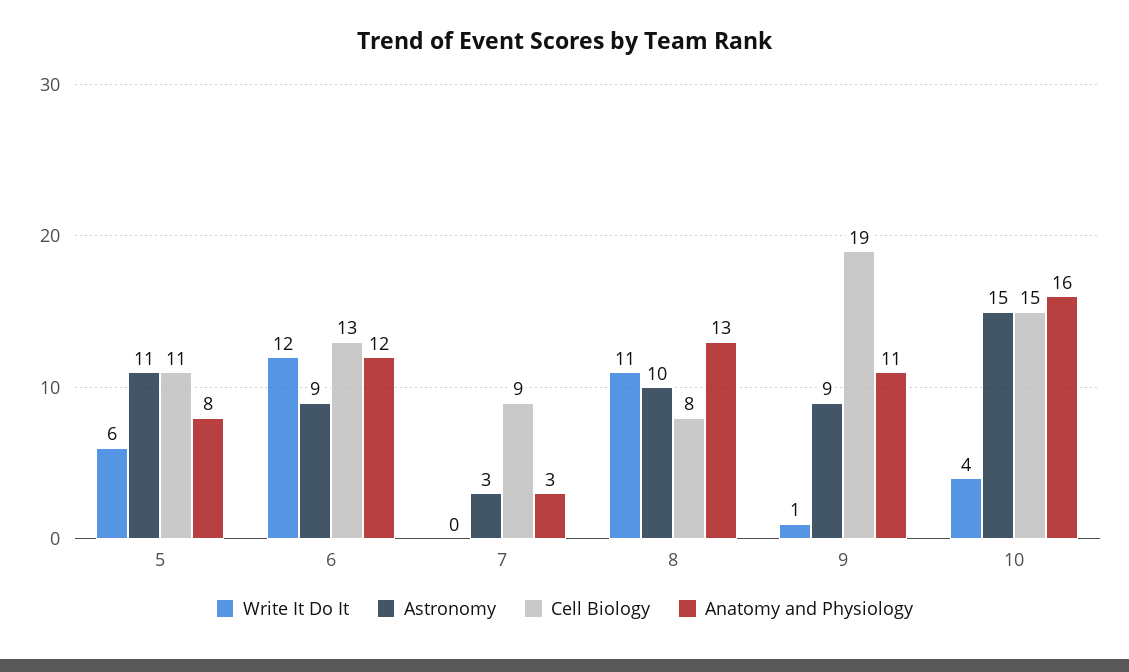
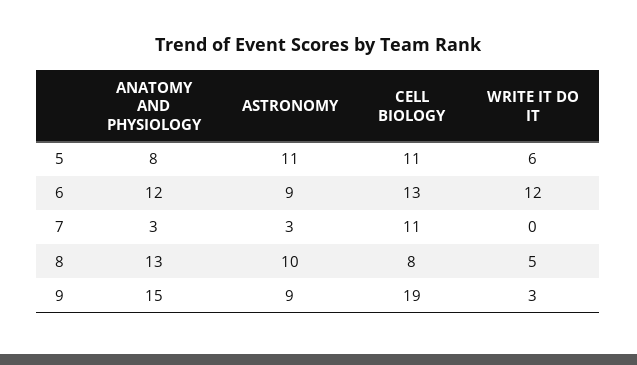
  {
    "Write It Do It": {
      "5": 6,
      "6": 12,
      "7": 0,
-     "8": 11,
+     "8": 5,
-     "9": 1,
+     "9": 3
-     "10": 4
    },
    "Astronomy": {
      "5": 11,
      "6": 9,
      "7": 3,
      "8": 10,
-     "9": 9,
+     "9": 9
-     "10": 15
    },
    "Cell Biology": {
      "5": 11,
      "6": 13,
-     "7": 9,
+     "7": 11,
      "8": 8,
-     "9": 19,
+     "9": 19
-     "10": 15
    },
    "Anatomy and Physiology": {
      "5": 8,
      "6": 12,
      "7": 3,
      "8": 13,
-     "9": 11,
+     "9": 15
-     "10": 16
    }
  }

